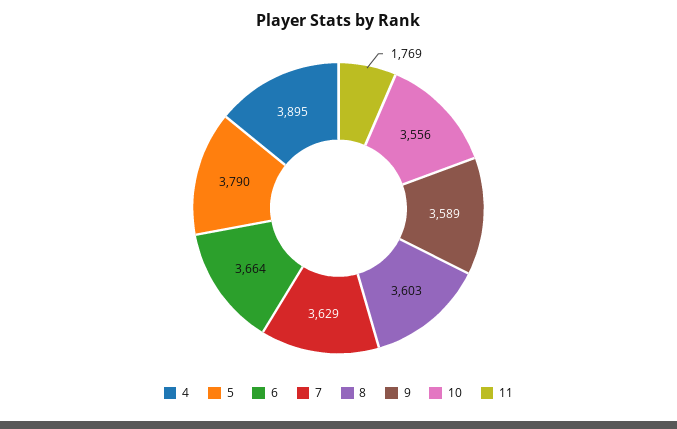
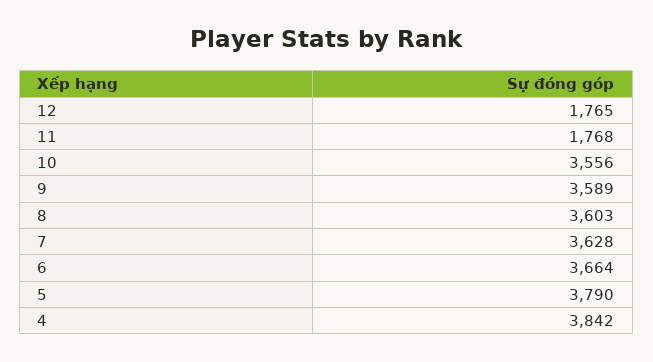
  {
-   "4": 3895,
+   "4": 3842,
    "5": 3790,
    "6": 3664,
-   "7": 3629,
+   "7": 3628,
    "8": 3603,
    "9": 3589,
    "10": 3556,
-   "11": 1769
+   "11": 1768,
+   "12": 1765
  }

